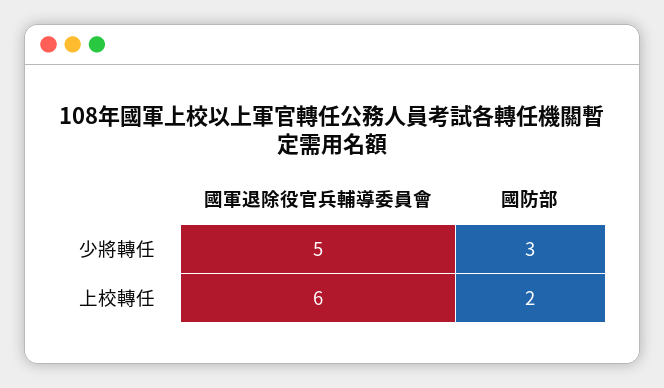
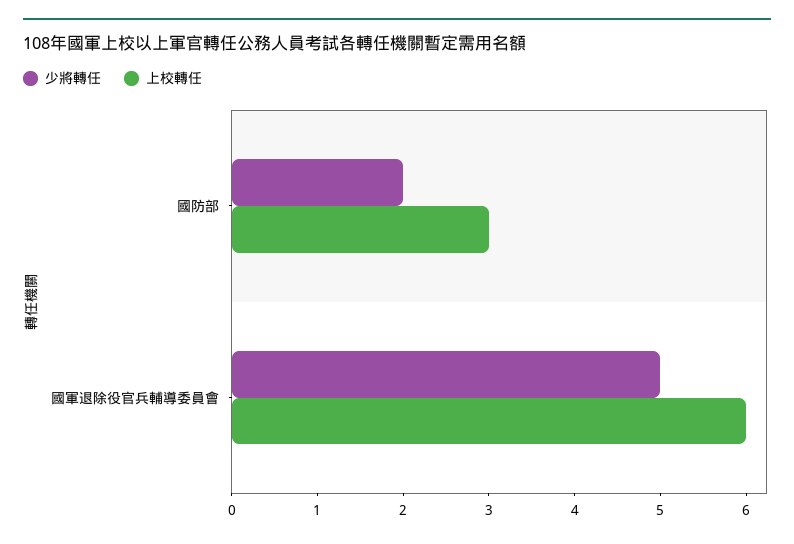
  {
    "少將轉任": {
      "國軍退除役官兵輔導委員會": 5,
-     "國防部": 3
+     "國防部": 2
    },
    "上校轉任": {
      "國軍退除役官兵輔導委員會": 6,
-     "國防部": 2
+     "國防部": 3
    }
  }

